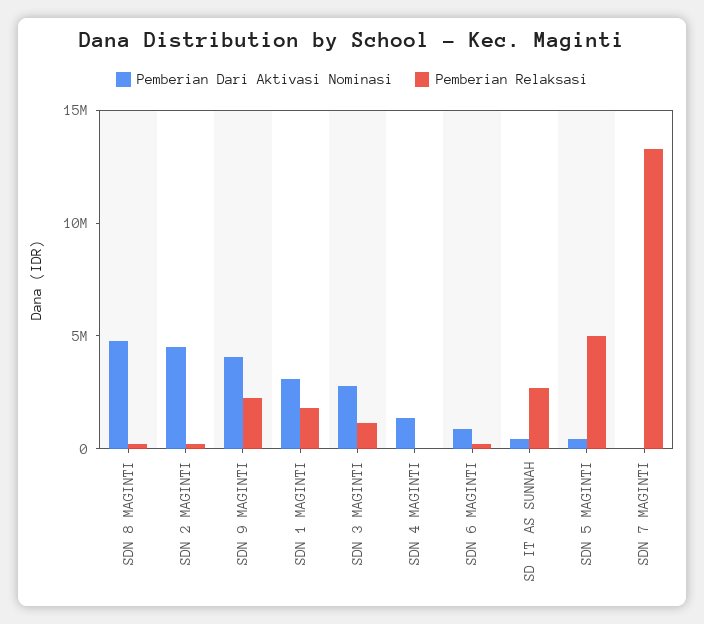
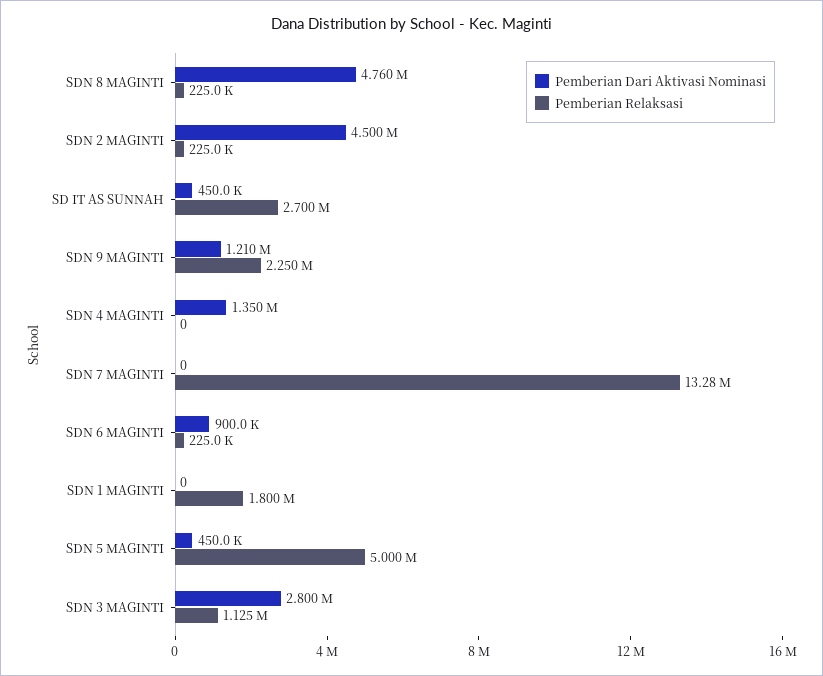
  {
    "Pemberian Dari Aktivasi Nominasi": {
      "SDN 8 MAGINTI": 4760000,
      "SDN 2 MAGINTI": 4500000,
-     "SDN 9 MAGINTI": 4000000,
+     "SDN 9 MAGINTI": 1210000,
-     "SDN 1 MAGINTI": 3000000,
+     "SDN 1 MAGINTI": 0,
      "SDN 3 MAGINTI": 2800000,
      "SDN 4 MAGINTI": 1350000,
      "SDN 6 MAGINTI": 900000,
      "SD IT AS SUNNAH": 450000,
      "SDN 5 MAGINTI": 450000,
      "SDN 7 MAGINTI": 0
    },
    "Pemberian Relaksasi": {
      "SDN 8 MAGINTI": 225000,
      "SDN 2 MAGINTI": 225000,
      "SDN 9 MAGINTI": 2250000,
      "SDN 1 MAGINTI": 1800000,
      "SDN 3 MAGINTI": 1125000,
      "SDN 4 MAGINTI": 0,
      "SDN 6 MAGINTI": 225000,
      "SD IT AS SUNNAH": 2700000,
      "SDN 5 MAGINTI": 5000000,
      "SDN 7 MAGINTI": 13280000
    }
  }

